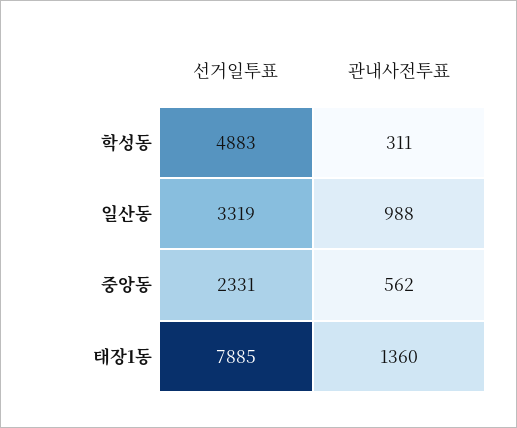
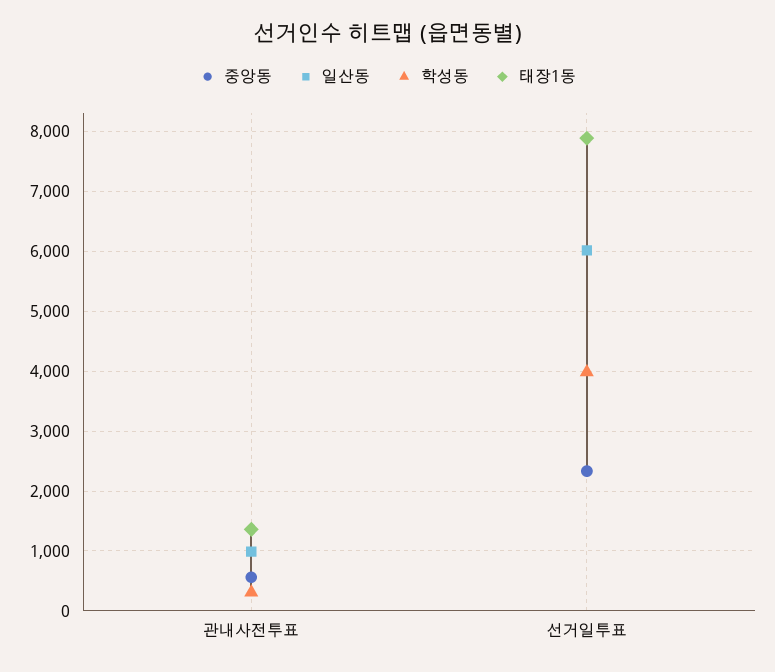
  {
    "학성동": {
-     "선거일투표": 4883,
+     "선거일투표": 4000,
      "관내사전투표": 311
    },
    "일산동": {
-     "선거일투표": 3319,
+     "선거일투표": 6000,
      "관내사전투표": 988
    },
    "중앙동": {
      "선거일투표": 2331,
      "관내사전투표": 562
    },
    "태장1동": {
      "선거일투표": 7885,
      "관내사전투표": 1360
    }
  }

